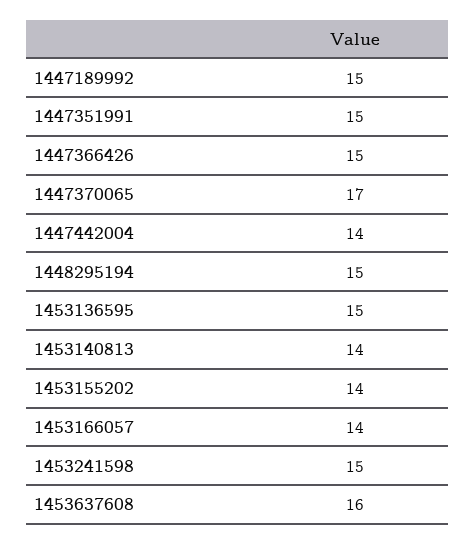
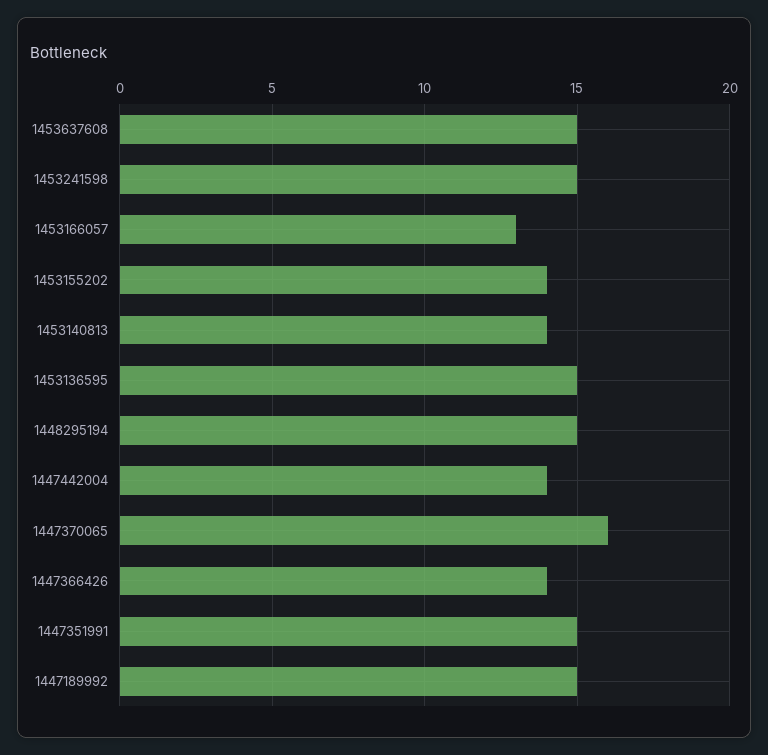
  {
    "1447189992": 15,
    "1447351991": 15,
-   "1447366426": 15,
+   "1447366426": 14,
-   "1447370065": 17,
+   "1447370065": 16,
    "1447442004": 14,
    "1448295194": 15,
    "1453136595": 15,
    "1453140813": 14,
    "1453155202": 14,
-   "1453166057": 14,
+   "1453166057": 13,
    "1453241598": 15,
-   "1453637608": 16
+   "1453637608": 15
  }

